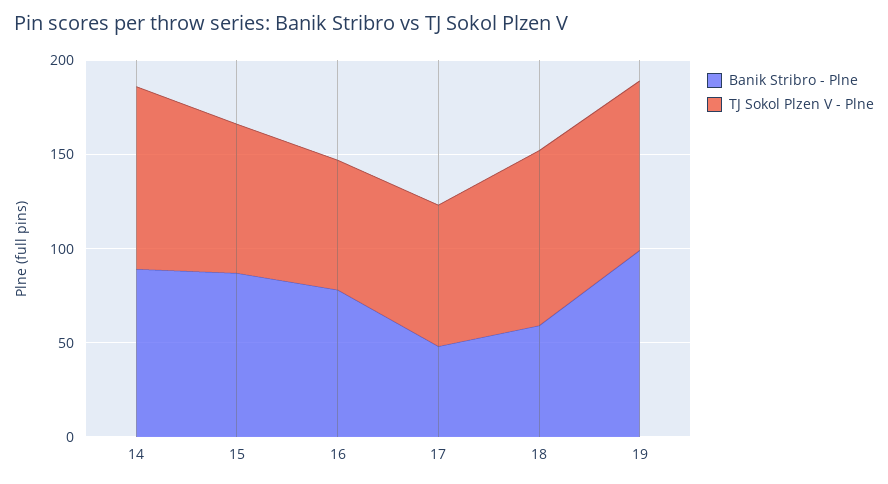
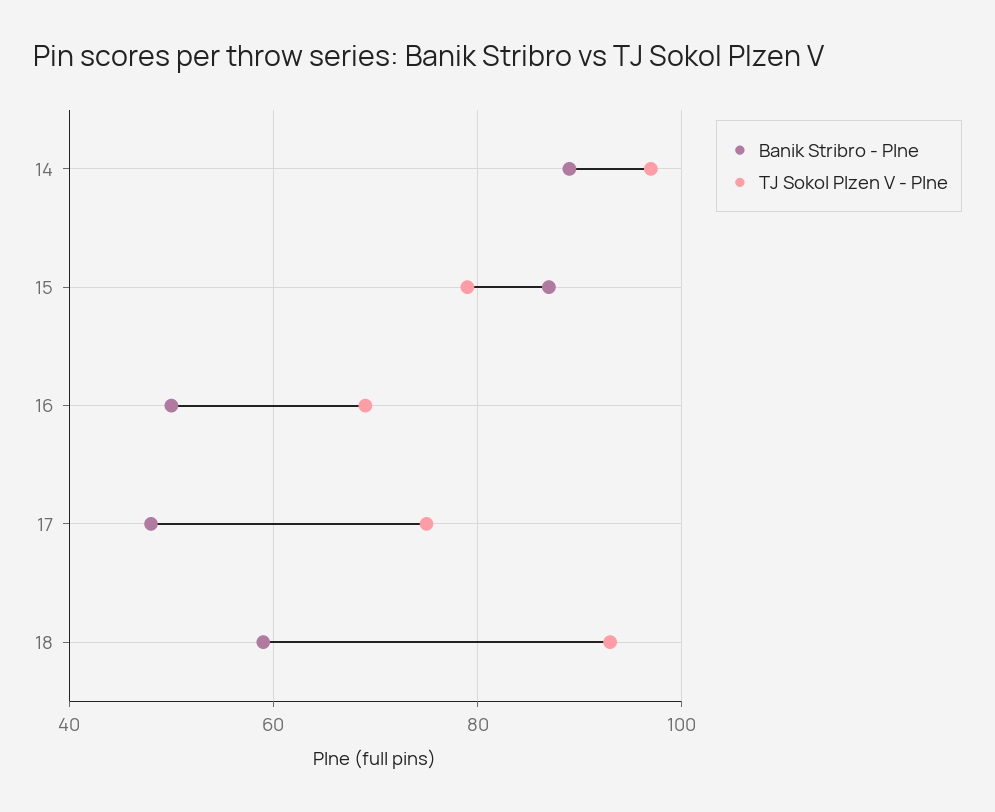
  {
    "Banik Stribro - Plne": {
      "14": 90,
      "15": 85,
-     "16": 80,
+     "16": 50,
      "17": 50,
-     "18": 60,
+     "18": 60
-     "19": 100
    },
    "TJ Sokol Plzen V - Plne": {
      "14": 95,
      "15": 80,
      "16": 70,
      "17": 75,
-     "18": 95,
+     "18": 95
-     "19": 90
    }
  }

